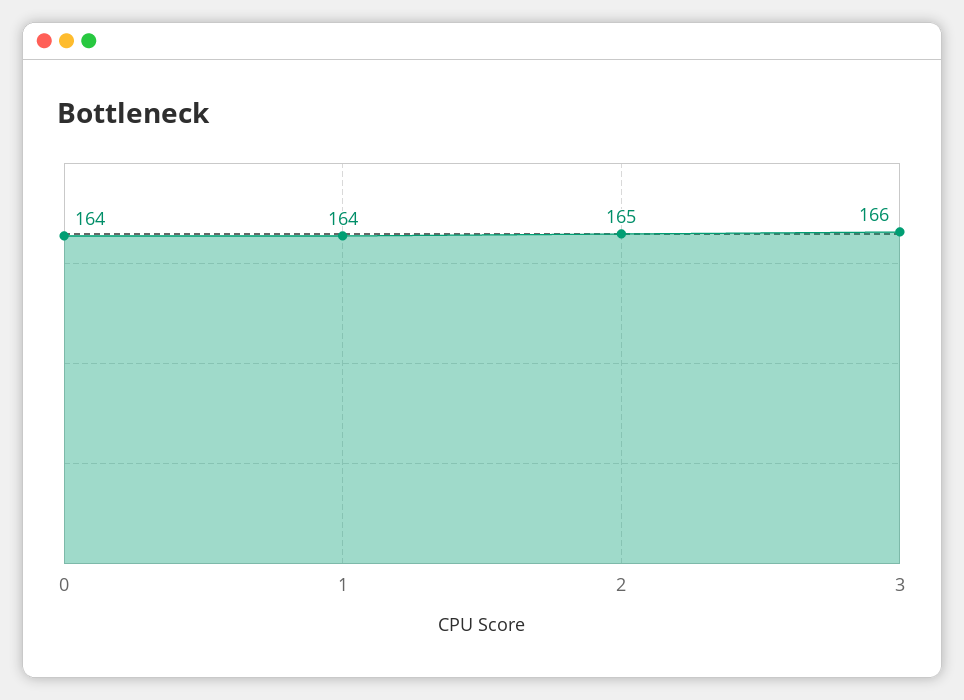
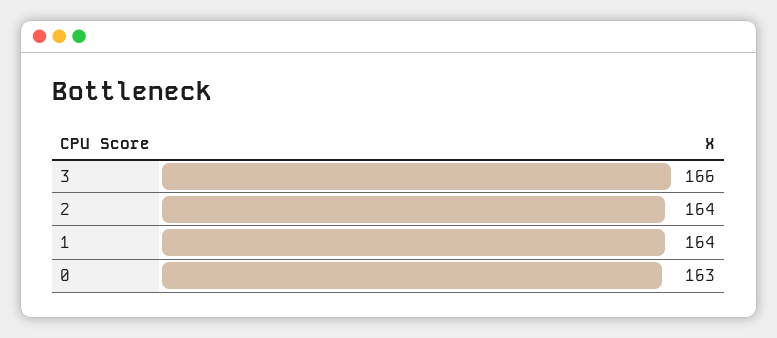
  {
-   "0": 164,
+   "0": 163,
    "1": 164,
-   "2": 165,
+   "2": 164,
    "3": 166
  }

